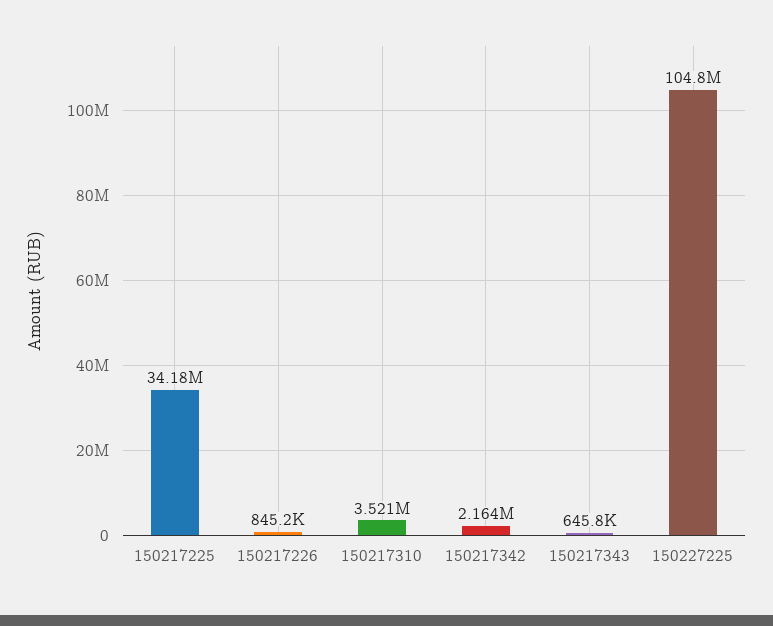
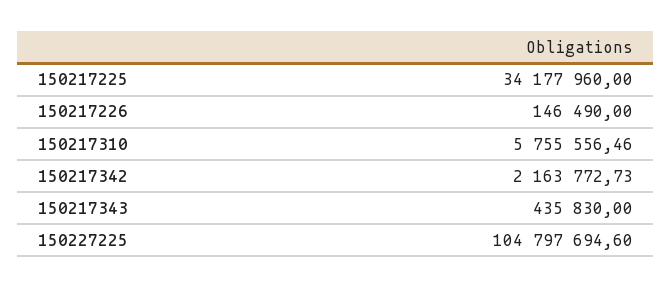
  {
    "150217225": 34177960,
-   "150217226": 845200,
+   "150217226": 146490,
-   "150217310": 3521000,
+   "150217310": 5755556.46,
    "150217342": 2163772.73,
-   "150217343": 645800,
+   "150217343": 435830,
    "150227225": 104797694.6
  }

